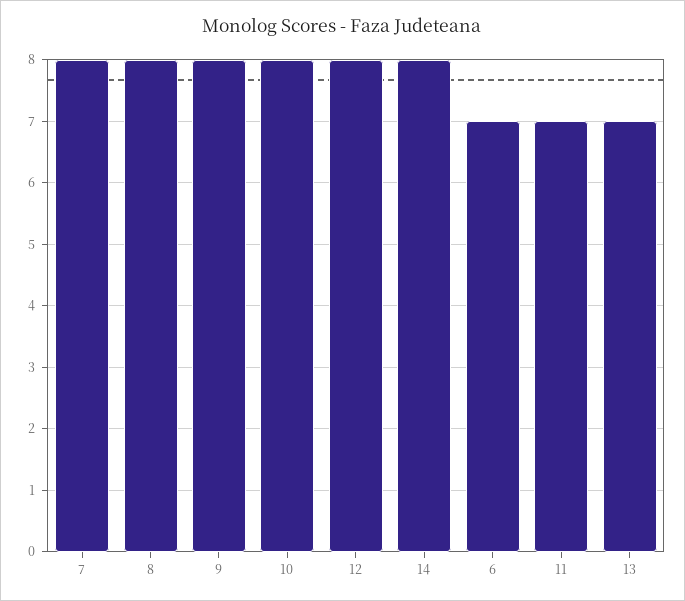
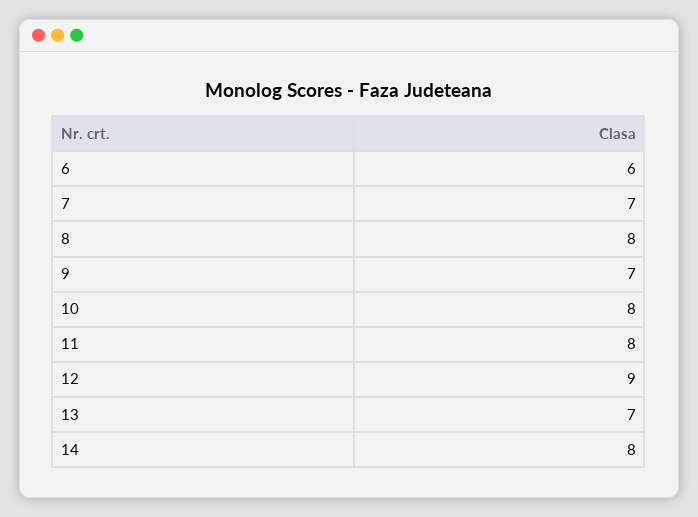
  {
-   "7": 8,
+   "7": 7,
    "8": 8,
-   "9": 8,
+   "9": 7,
    "10": 8,
-   "12": 8,
+   "12": 9,
    "14": 8,
-   "6": 7,
+   "6": 6,
-   "11": 7,
+   "11": 8,
    "13": 7
  }

